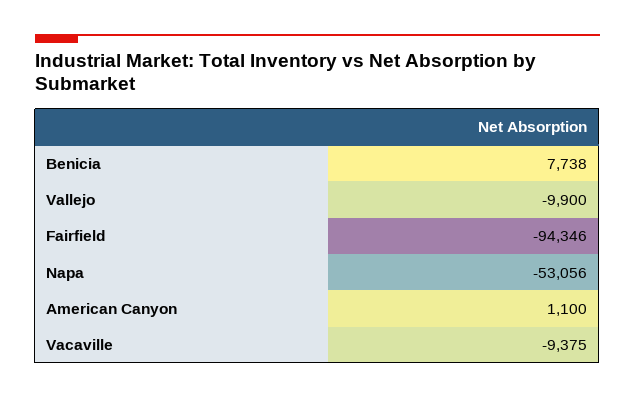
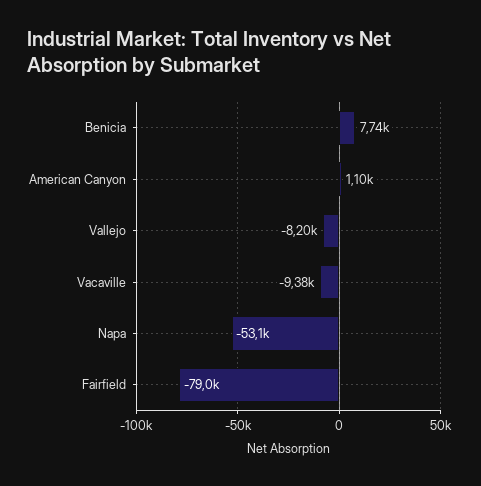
  {
    "Benicia": 7738,
-   "Vallejo": -9900,
+   "Vallejo": -8200,
-   "Fairfield": -94346,
+   "Fairfield": -79000,
    "Napa": -53056,
    "American Canyon": 1100,
    "Vacaville": -9375
  }

